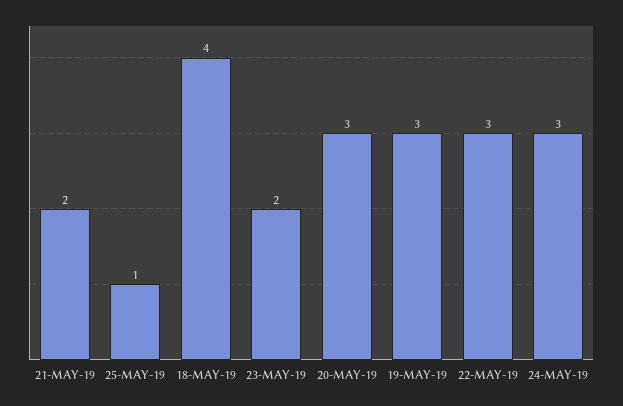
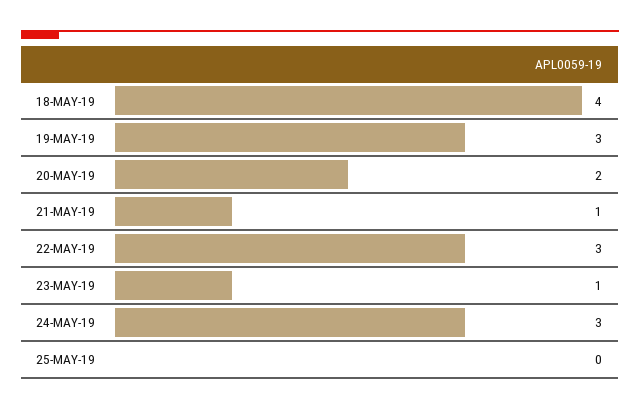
  {
-   "21-MAY-19": 2,
+   "21-MAY-19": 1,
-   "25-MAY-19": 1,
+   "25-MAY-19": 0,
    "18-MAY-19": 4,
-   "23-MAY-19": 2,
+   "23-MAY-19": 1,
-   "20-MAY-19": 3,
+   "20-MAY-19": 2,
    "19-MAY-19": 3,
    "22-MAY-19": 3,
    "24-MAY-19": 3
  }

